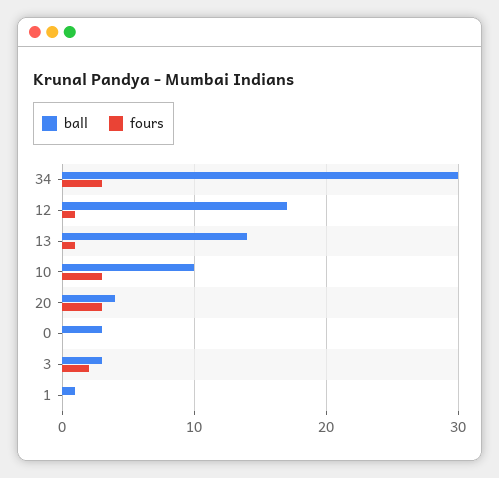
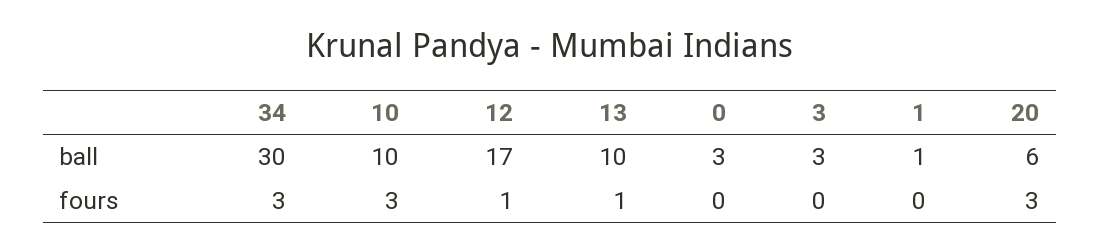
  {
    "ball": {
      "34": 30,
      "12": 17,
-     "13": 14,
+     "13": 10,
      "10": 10,
-     "20": 4,
+     "20": 6,
      "0": 3,
      "3": 3,
      "1": 1
    },
    "fours": {
      "34": 3,
      "12": 1,
      "13": 1,
      "10": 3,
      "20": 3,
      "0": 0,
-     "3": 2,
+     "3": 0,
      "1": 0
    }
  }

